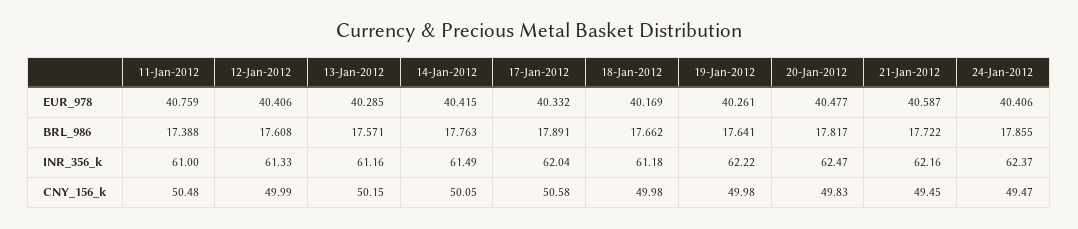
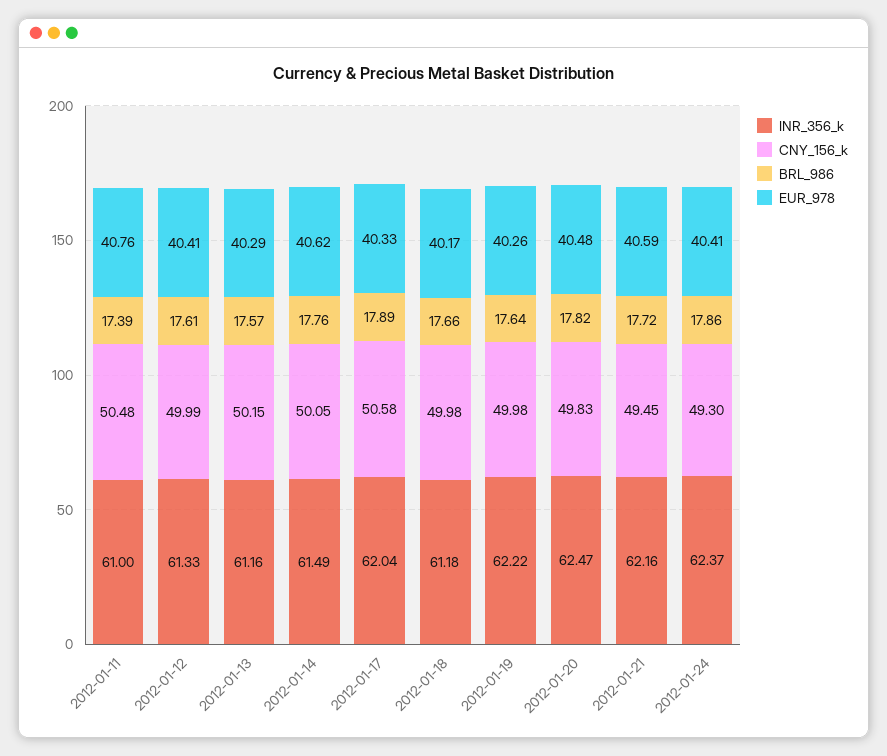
  {
    "EUR_978": {
      "11-Jan-2012": 40.759,
      "12-Jan-2012": 40.406,
      "13-Jan-2012": 40.285,
-     "14-Jan-2012": 40.415,
+     "14-Jan-2012": 40.62,
      "17-Jan-2012": 40.332,
      "18-Jan-2012": 40.169,
      "19-Jan-2012": 40.261,
      "20-Jan-2012": 40.477,
      "21-Jan-2012": 40.587,
      "24-Jan-2012": 40.406
    },
    "BRL_986": {
      "11-Jan-2012": 17.388,
      "12-Jan-2012": 17.608,
      "13-Jan-2012": 17.571,
      "14-Jan-2012": 17.763,
      "17-Jan-2012": 17.891,
      "18-Jan-2012": 17.662,
      "19-Jan-2012": 17.641,
      "20-Jan-2012": 17.817,
      "21-Jan-2012": 17.722,
      "24-Jan-2012": 17.855
    },
    "INR_356_k": {
      "11-Jan-2012": 61,
      "12-Jan-2012": 61.33,
      "13-Jan-2012": 61.16,
      "14-Jan-2012": 61.49,
      "17-Jan-2012": 62.04,
      "18-Jan-2012": 61.18,
      "19-Jan-2012": 62.22,
      "20-Jan-2012": 62.47,
      "21-Jan-2012": 62.16,
      "24-Jan-2012": 62.37
    },
    "CNY_156_k": {
      "11-Jan-2012": 50.48,
      "12-Jan-2012": 49.99,
      "13-Jan-2012": 50.15,
      "14-Jan-2012": 50.05,
      "17-Jan-2012": 50.58,
      "18-Jan-2012": 49.98,
      "19-Jan-2012": 49.98,
      "20-Jan-2012": 49.83,
      "21-Jan-2012": 49.45,
-     "24-Jan-2012": 49.47
+     "24-Jan-2012": 49.3
    }
  }

